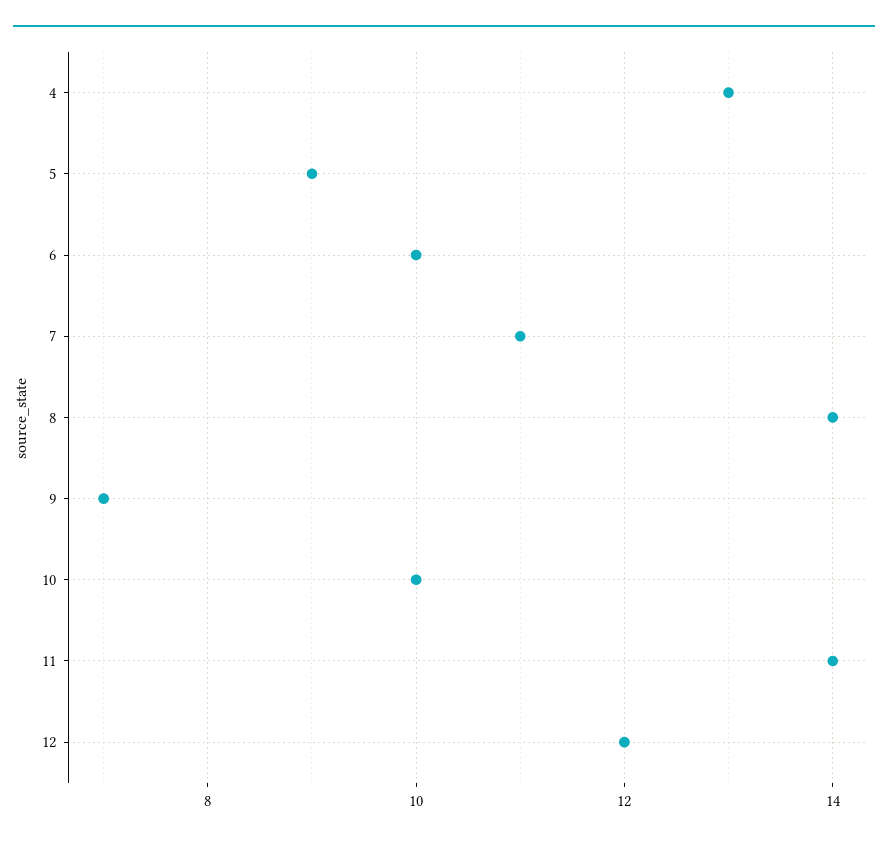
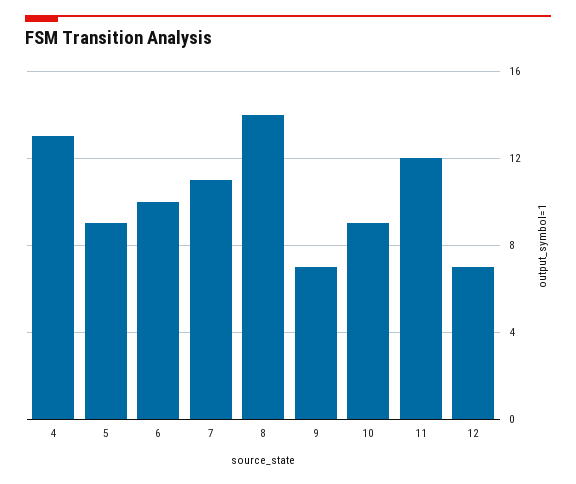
  {
    "4": 13,
    "5": 9,
    "6": 10,
    "7": 11,
    "8": 14,
    "9": 7,
-   "10": 10,
+   "10": 9,
-   "11": 14,
+   "11": 12,
-   "12": 12
+   "12": 7
  }

